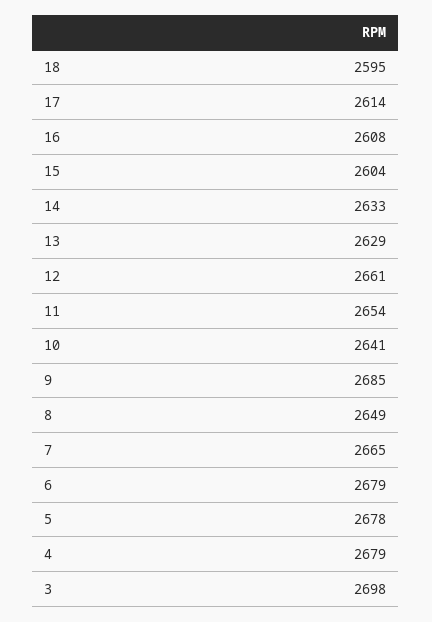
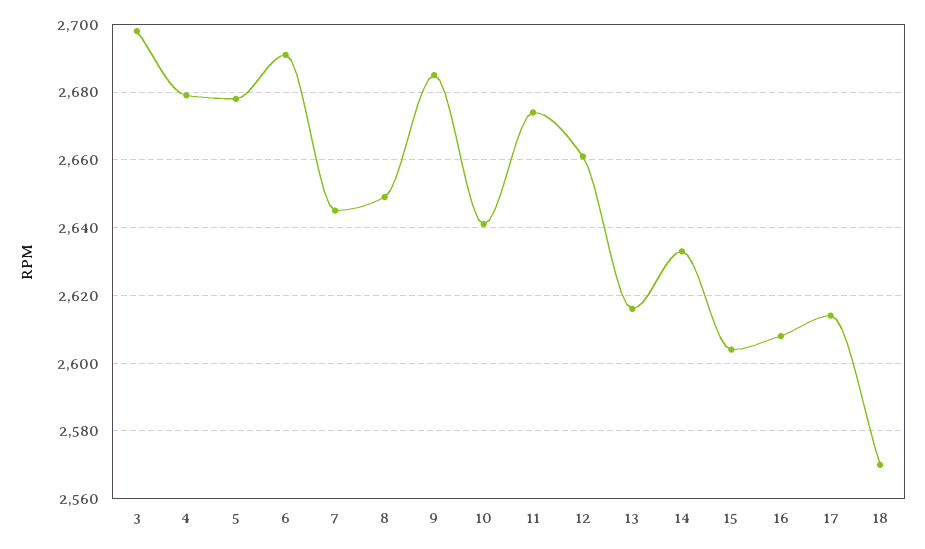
  {
-   "18": 2595,
+   "18": 2570,
    "17": 2614,
    "16": 2608,
    "15": 2604,
    "14": 2633,
-   "13": 2629,
+   "13": 2615,
    "12": 2661,
-   "11": 2654,
+   "11": 2675,
    "10": 2641,
    "9": 2685,
    "8": 2649,
-   "7": 2665,
+   "7": 2645,
-   "6": 2679,
+   "6": 2690,
    "5": 2678,
    "4": 2679,
    "3": 2698
  }

